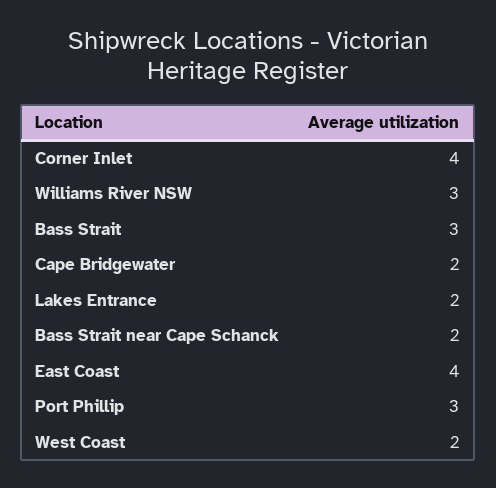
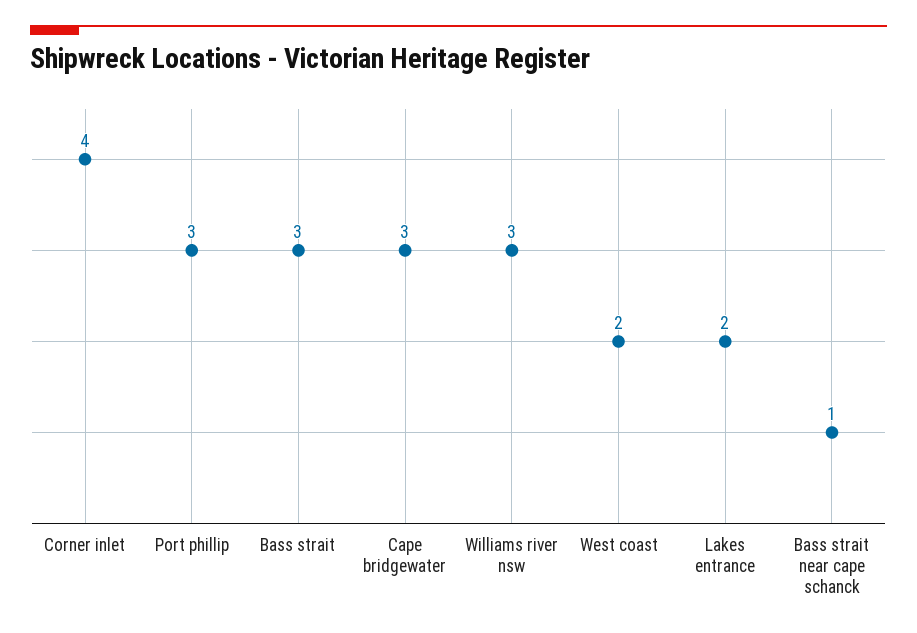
  {
    "Corner Inlet": 4,
    "Williams River NSW": 3,
    "Bass Strait": 3,
-   "Cape Bridgewater": 2,
+   "Cape Bridgewater": 3,
    "Lakes Entrance": 2,
-   "Bass Strait near Cape Schanck": 2,
+   "Bass Strait near Cape Schanck": 1,
-   "East Coast": 4,
    "Port Phillip": 3,
    "West Coast": 2
  }

